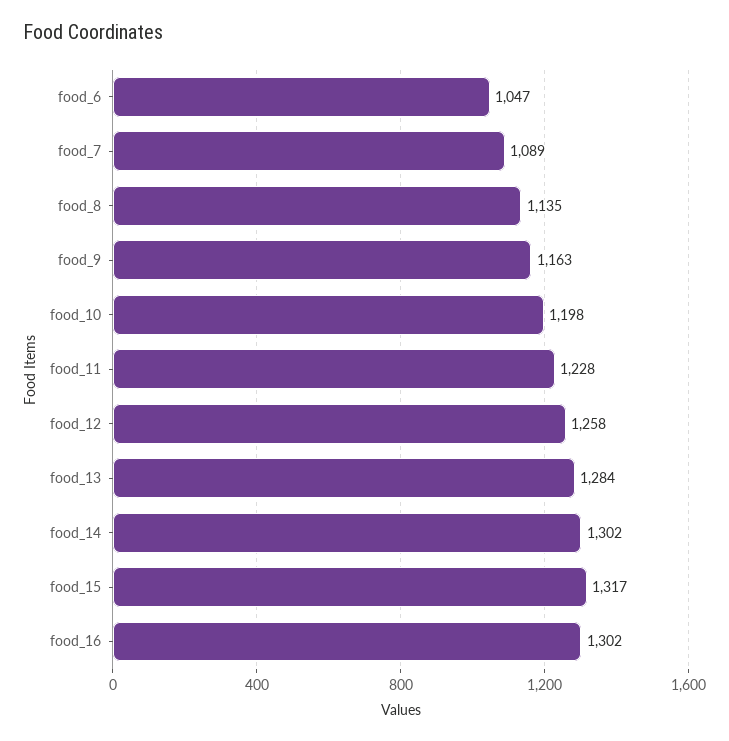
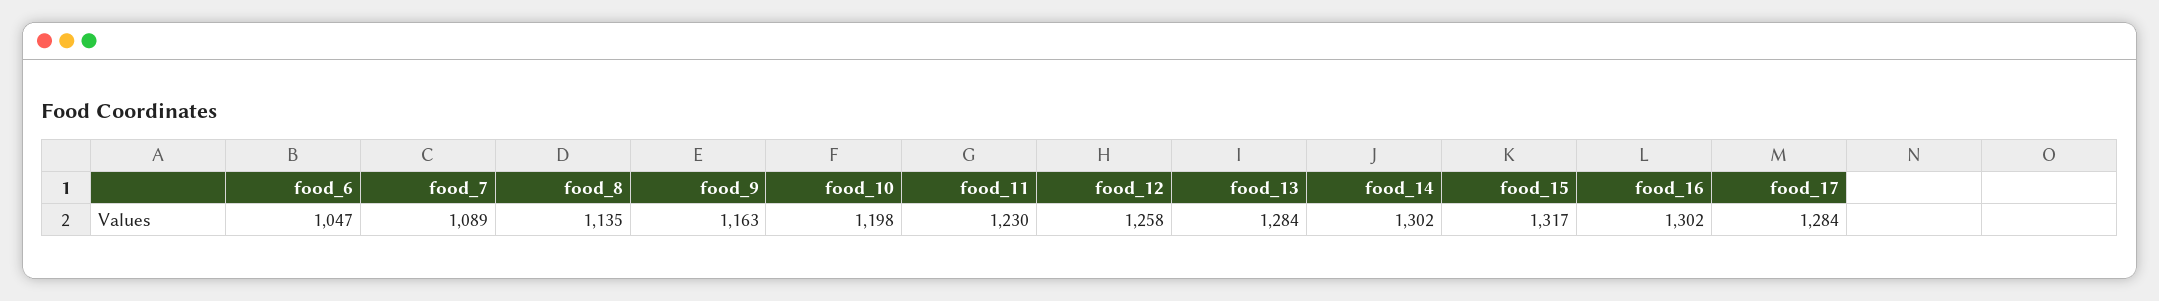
  {
    "food_6": 1047,
    "food_7": 1089,
    "food_8": 1135,
    "food_9": 1163,
    "food_10": 1198,
-   "food_11": 1228,
+   "food_11": 1230,
    "food_12": 1258,
    "food_13": 1284,
    "food_14": 1302,
    "food_15": 1317,
-   "food_16": 1302
+   "food_16": 1302,
+   "food_17": 1284
  }

